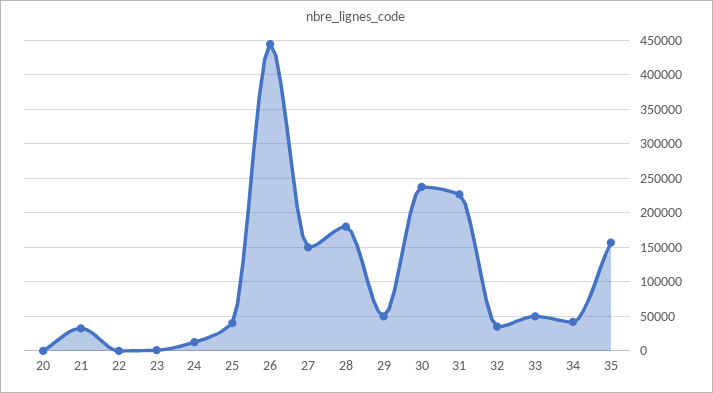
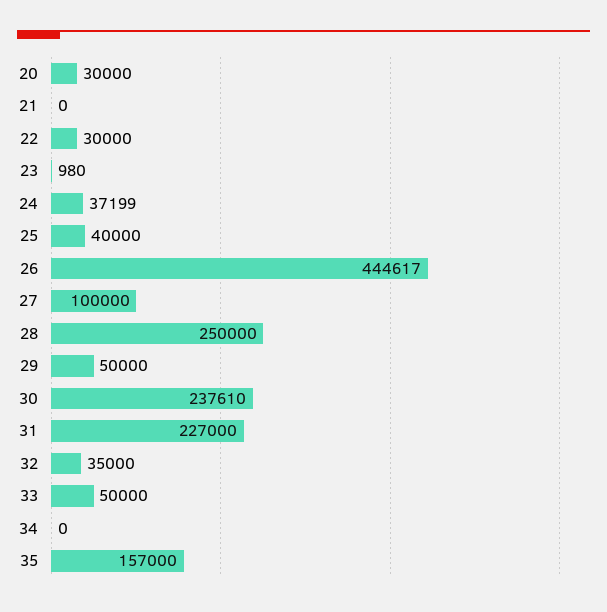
  {
-   "20": 0,
+   "20": 30000,
-   "21": 30000,
+   "21": 0,
-   "22": 0,
+   "22": 30000,
    "23": 980,
-   "24": 10000,
+   "24": 37199,
    "25": 40000,
    "26": 444617,
-   "27": 150000,
+   "27": 100000,
-   "28": 180000,
+   "28": 250000,
    "29": 50000,
    "30": 237610,
    "31": 227000,
    "32": 35000,
    "33": 50000,
-   "34": 40000,
+   "34": 0,
    "35": 157000
  }

